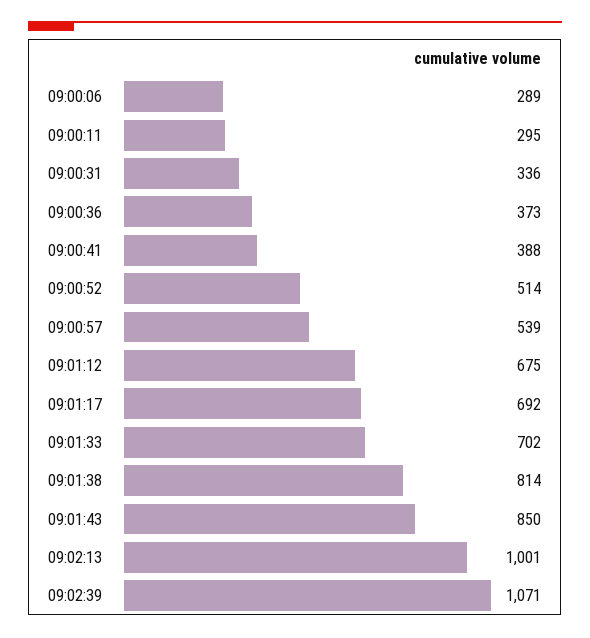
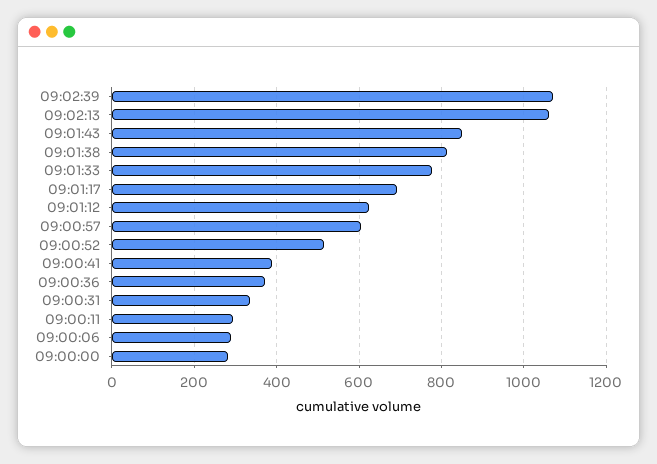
  {
    "09:00:06": 289,
    "09:00:11": 295,
    "09:00:31": 336,
    "09:00:36": 373,
    "09:00:41": 388,
    "09:00:52": 514,
-   "09:00:57": 539,
+   "09:00:57": 600,
-   "09:01:12": 675,
+   "09:01:12": 620,
    "09:01:17": 692,
-   "09:01:33": 702,
+   "09:01:33": 780,
    "09:01:38": 814,
    "09:01:43": 850,
-   "09:02:13": 1001,
+   "09:02:13": 1060,
-   "09:02:39": 1071
+   "09:02:39": 1071,
+   "09:00:00": 280
  }

